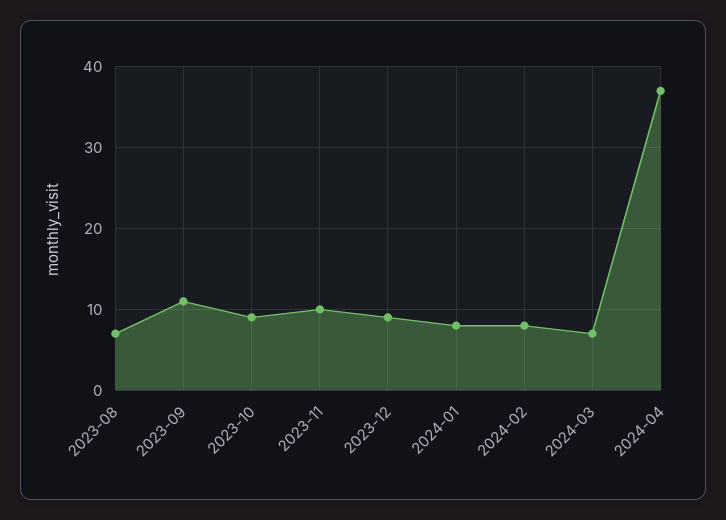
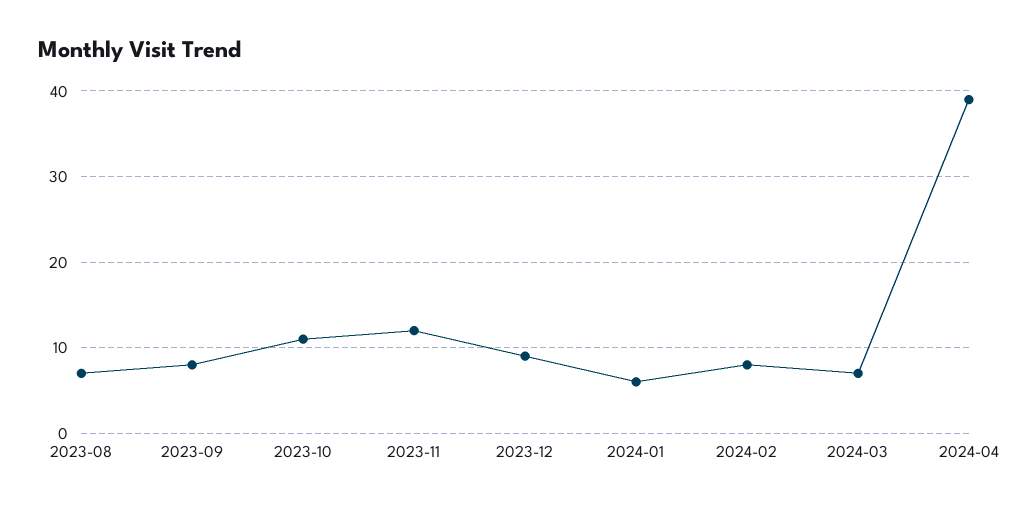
  {
    "2023-08": 7,
-   "2023-09": 11,
+   "2023-09": 8,
-   "2023-10": 9,
+   "2023-10": 11,
-   "2023-11": 10,
+   "2023-11": 12,
    "2023-12": 9,
-   "2024-01": 8,
+   "2024-01": 6,
    "2024-02": 8,
    "2024-03": 7,
-   "2024-04": 37
+   "2024-04": 39
  }

